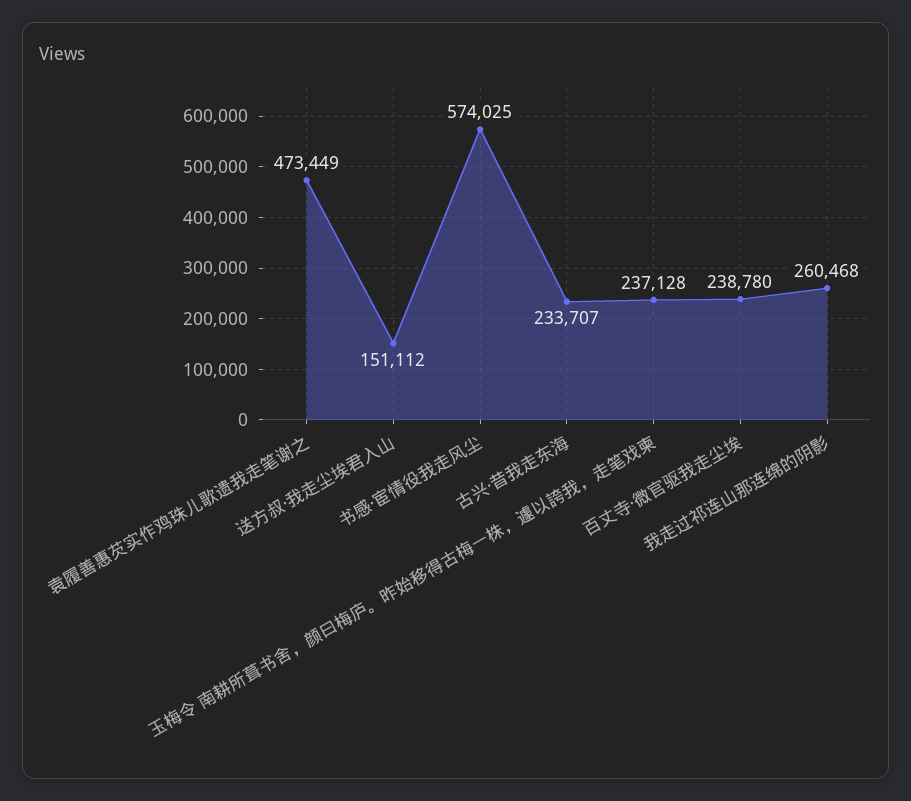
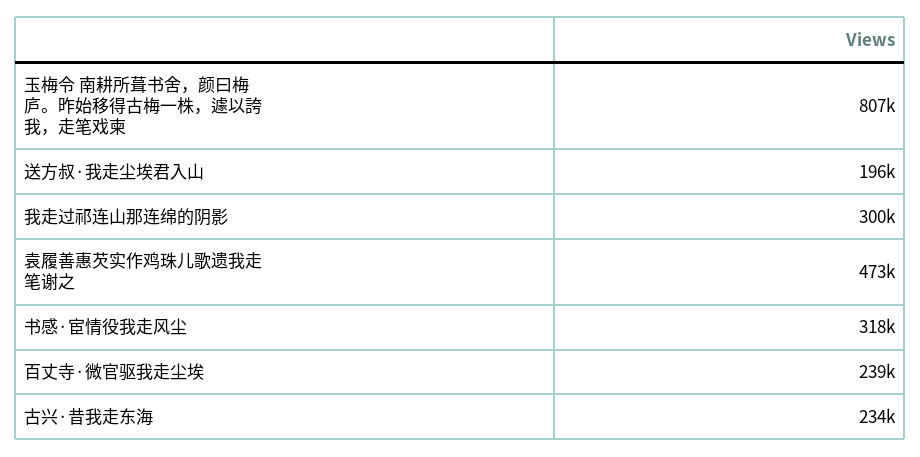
  {
    "袁履善惠芡实作鸡珠儿歌遗我走笔谢之": 473449,
-   "送方叔·我走尘埃君入山": 151112,
+   "送方叔·我走尘埃君入山": 196000,
-   "书感·宦情役我走风尘": 574025,
+   "书感·宦情役我走风尘": 318000,
    "古兴·昔我走东海": 233707,
-   "玉梅令 南耕所葺书舍，颜曰梅庐。昨始移得古梅一株，遽以誇我，走笔戏柬": 237128,
+   "玉梅令 南耕所葺书舍，颜曰梅庐。昨始移得古梅一株，遽以誇我，走笔戏柬": 807000,
    "百丈寺·微官驱我走尘埃": 238780,
-   "我走过祁连山那连绵的阴影": 260468
+   "我走过祁连山那连绵的阴影": 300000
  }

